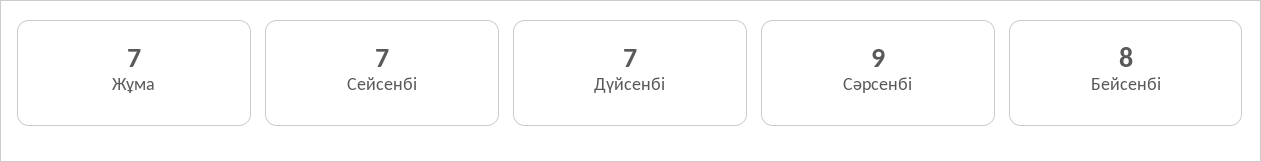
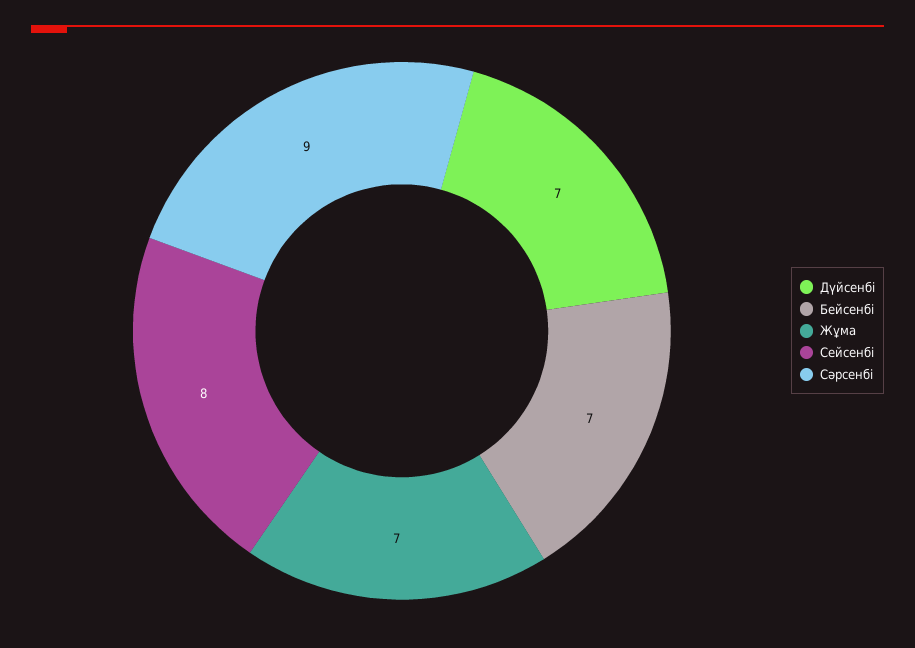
  {
    "Жұма": 7,
-   "Сейсенбі": 7,
+   "Сейсенбі": 8,
    "Дүйсенбі": 7,
    "Сәрсенбі": 9,
-   "Бейсенбі": 8
+   "Бейсенбі": 7
  }

